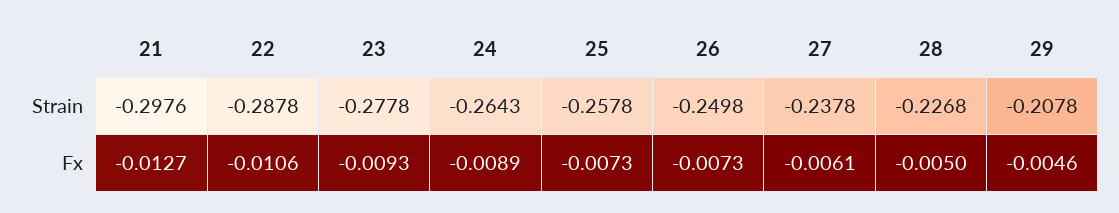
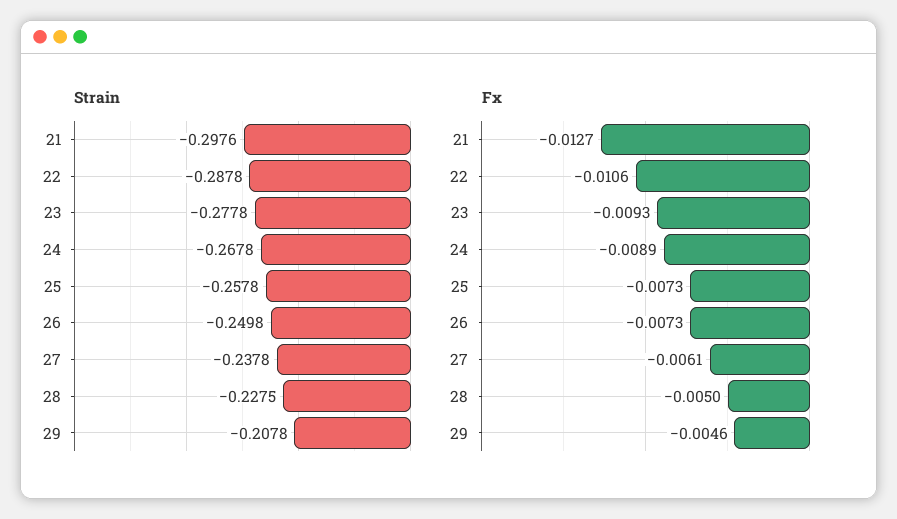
  {
    "Strain": {
      "21": -0.2976,
      "22": -0.2878,
      "23": -0.2778,
-     "24": -0.2643,
+     "24": -0.2678,
      "25": -0.2578,
      "26": -0.2498,
      "27": -0.2378,
-     "28": -0.2268,
+     "28": -0.2275,
      "29": -0.2078
    },
    "Fx": {
      "21": -0.0127,
      "22": -0.0106,
      "23": -0.0093,
      "24": -0.0089,
      "25": -0.0073,
      "26": -0.0073,
      "27": -0.0061,
      "28": -0.005,
      "29": -0.0046
    }
  }

